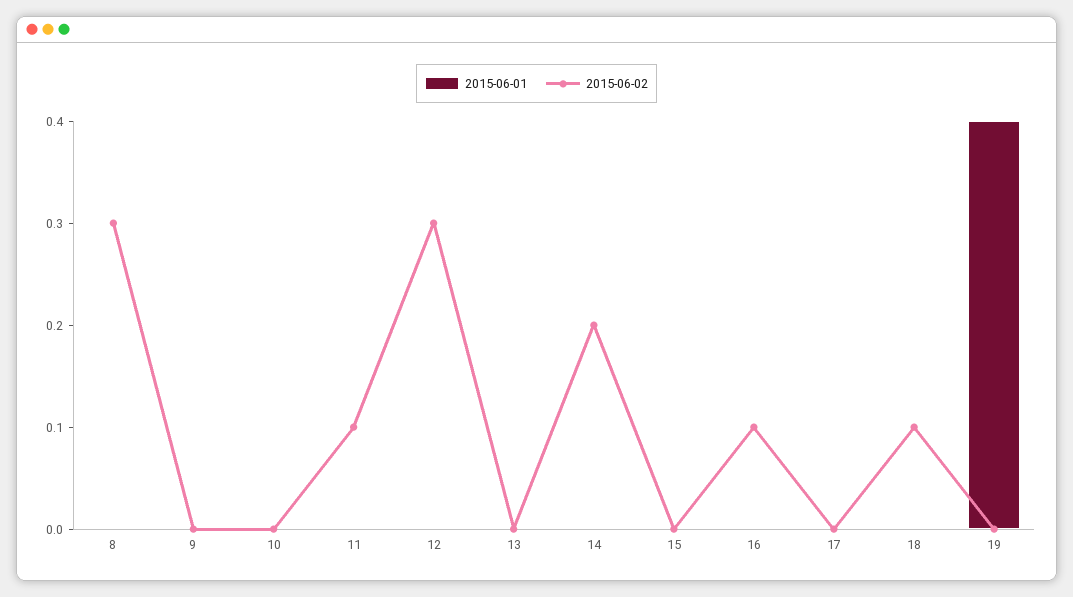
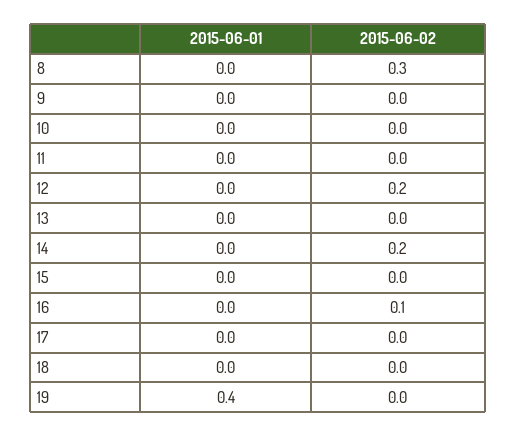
  {
    "2015-06-01": {
      "8": 0,
      "9": 0,
      "10": 0,
      "11": 0,
      "12": 0,
      "13": 0,
      "14": 0,
      "15": 0,
      "16": 0,
      "17": 0,
      "18": 0,
      "19": 0.4
    },
    "2015-06-02": {
      "8": 0.3,
      "9": 0,
      "10": 0,
-     "11": 0.1,
+     "11": 0,
-     "12": 0.3,
+     "12": 0.2,
      "13": 0,
      "14": 0.2,
      "15": 0,
      "16": 0.1,
      "17": 0,
-     "18": 0.1,
+     "18": 0,
      "19": 0
    }
  }

